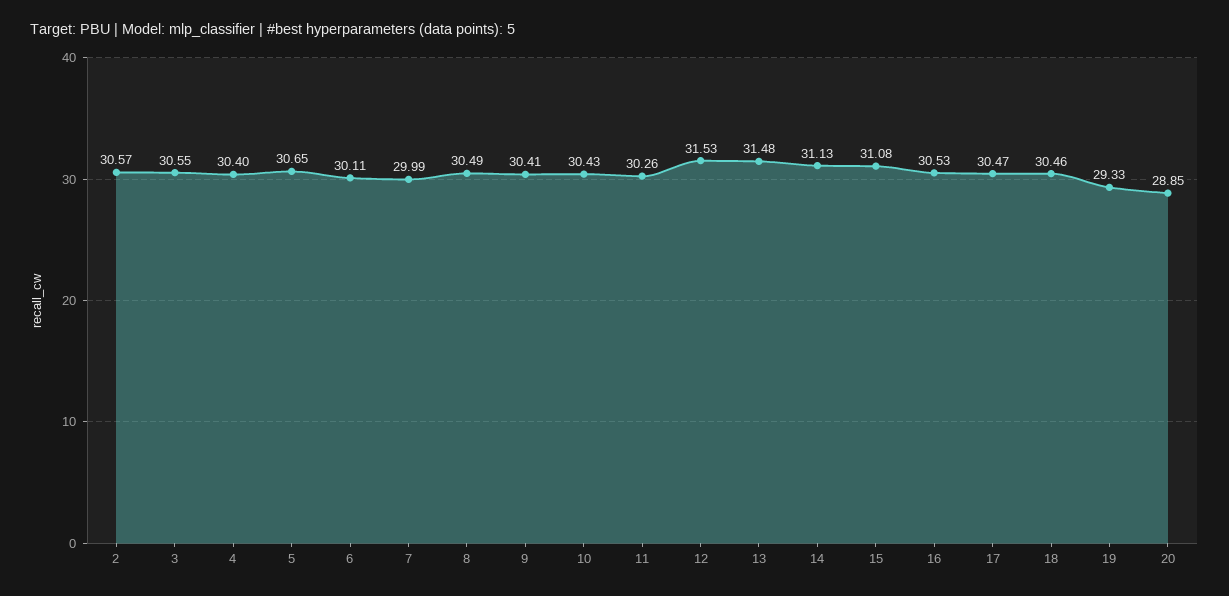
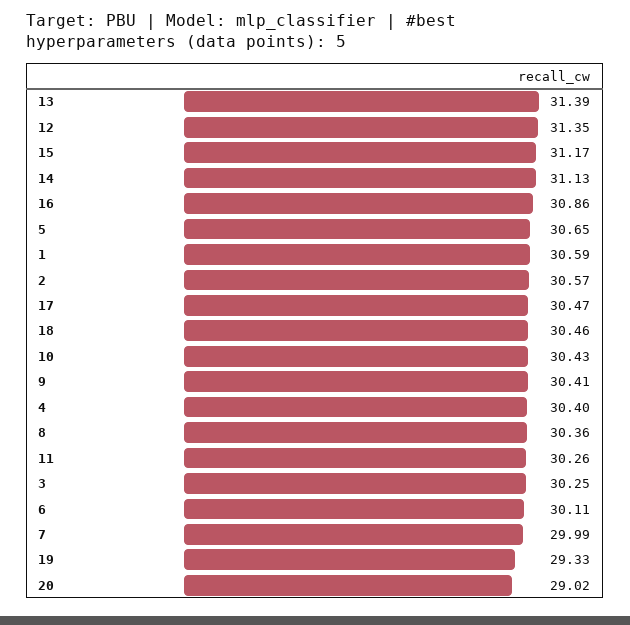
  {
    "2": 30.57,
-   "3": 30.55,
+   "3": 30.25,
    "4": 30.4,
    "5": 30.65,
    "6": 30.11,
    "7": 29.99,
-   "8": 30.49,
+   "8": 30.36,
    "9": 30.41,
    "10": 30.43,
    "11": 30.26,
-   "12": 31.53,
+   "12": 31.35,
-   "13": 31.48,
+   "13": 31.39,
    "14": 31.13,
-   "15": 31.08,
+   "15": 31.17,
-   "16": 30.53,
+   "16": 30.86,
    "17": 30.47,
    "18": 30.46,
    "19": 29.33,
-   "20": 28.85
+   "20": 29.02,
+   "1": 30.59
  }

